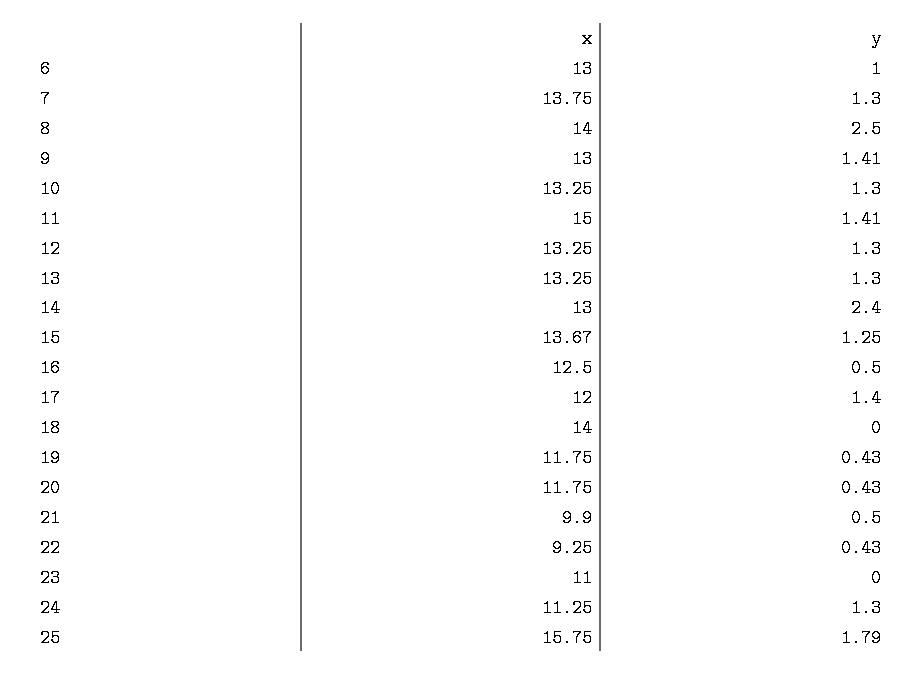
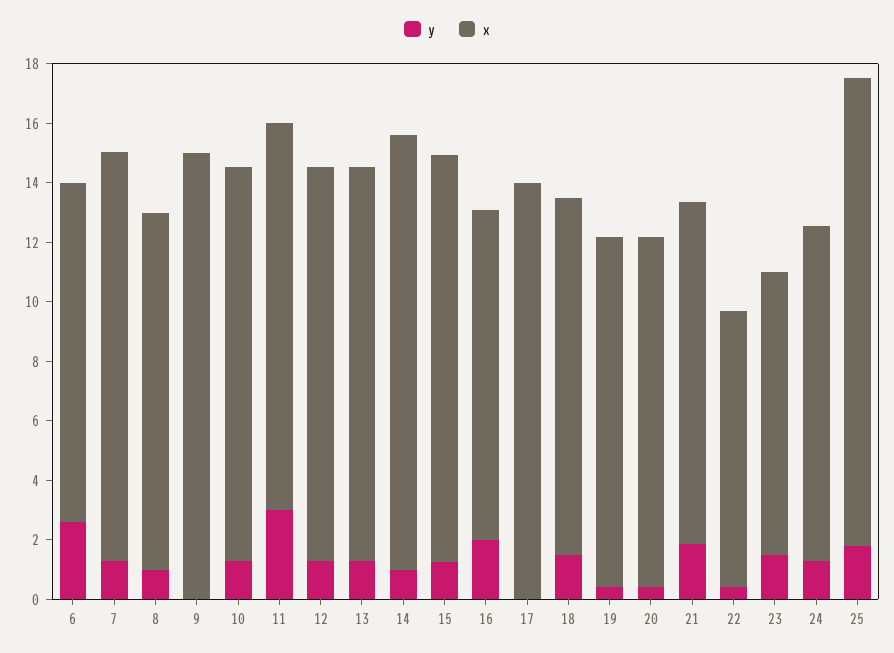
  {
    "x": {
-     "6": 13,
+     "6": 11.5,
      "7": 13.75,
-     "8": 14,
+     "8": 12,
-     "9": 13,
+     "9": 15,
      "10": 13.25,
-     "11": 15,
+     "11": 13,
      "12": 13.25,
      "13": 13.25,
-     "14": 13,
+     "14": 14.5,
      "15": 13.67,
-     "16": 12.5,
+     "16": 11,
-     "17": 12,
+     "17": 14,
-     "18": 14,
+     "18": 12,
      "19": 11.75,
      "20": 11.75,
-     "21": 9.9,
+     "21": 11.5,
      "22": 9.25,
-     "23": 11,
+     "23": 9.5,
      "24": 11.25,
      "25": 15.75
    },
    "y": {
-     "6": 1,
+     "6": 2.5,
      "7": 1.3,
-     "8": 2.5,
+     "8": 1,
-     "9": 1.41,
+     "9": 0,
      "10": 1.3,
-     "11": 1.41,
+     "11": 3,
      "12": 1.3,
      "13": 1.3,
-     "14": 2.4,
+     "14": 1,
      "15": 1.25,
-     "16": 0.5,
+     "16": 2,
-     "17": 1.4,
+     "17": 0,
-     "18": 0,
+     "18": 1.5,
      "19": 0.43,
      "20": 0.43,
-     "21": 0.5,
+     "21": 2,
      "22": 0.43,
-     "23": 0,
+     "23": 1.5,
      "24": 1.3,
      "25": 1.79
    }
  }

